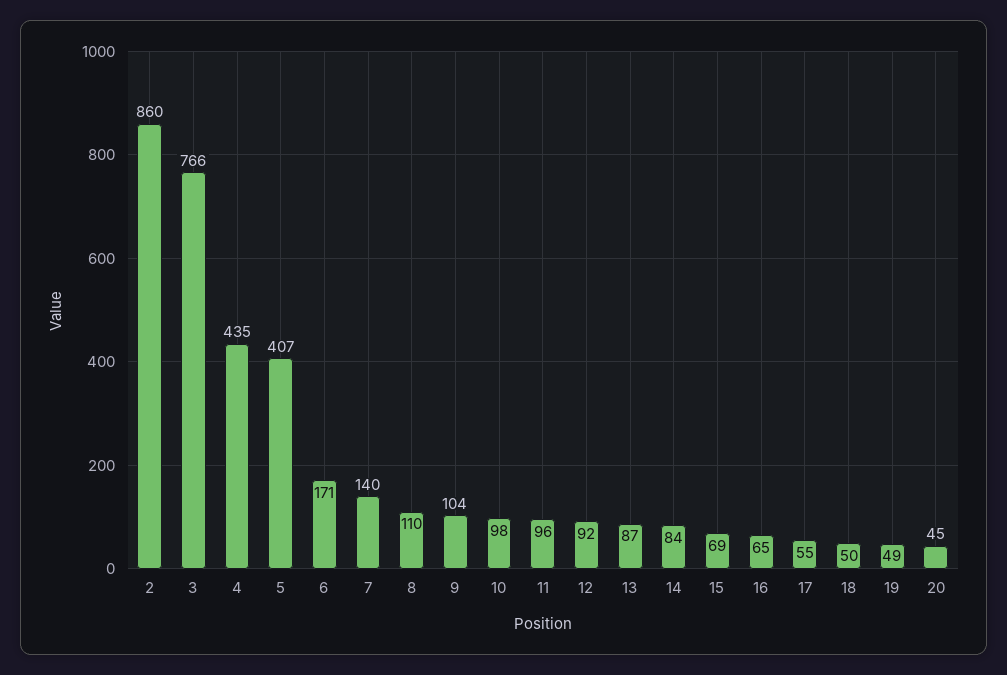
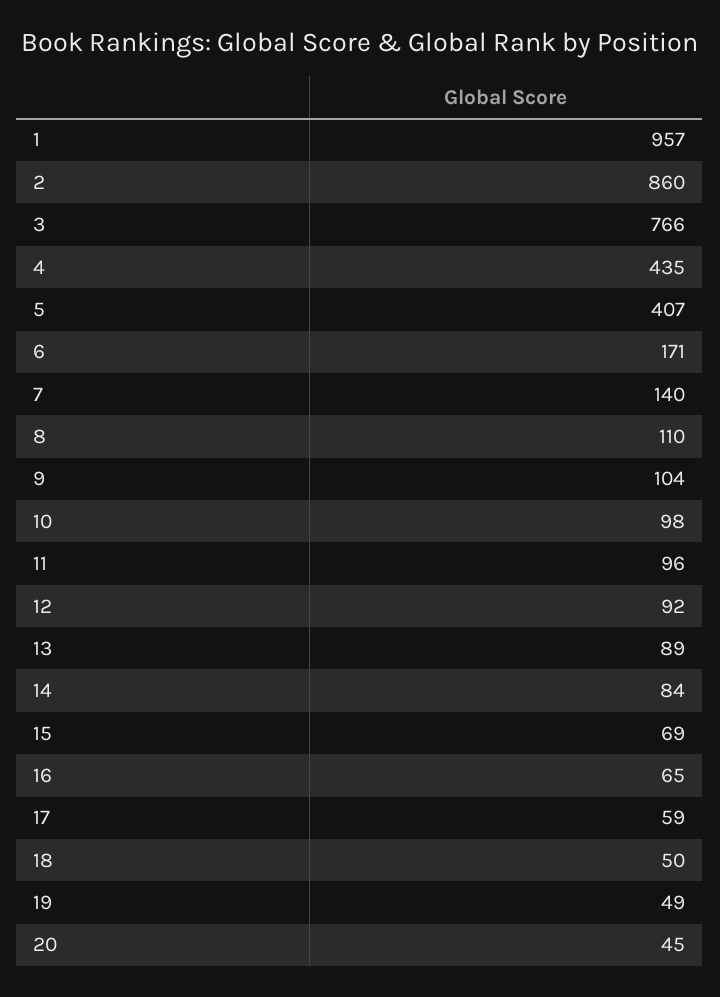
  {
    "2": 860,
    "3": 766,
    "4": 435,
    "5": 407,
    "6": 171,
    "7": 140,
    "8": 110,
    "9": 104,
    "10": 98,
    "11": 96,
    "12": 92,
-   "13": 87,
+   "13": 89,
    "14": 84,
    "15": 69,
    "16": 65,
-   "17": 55,
+   "17": 59,
    "18": 50,
    "19": 49,
-   "20": 45
+   "20": 45,
+   "1": 957
  }

